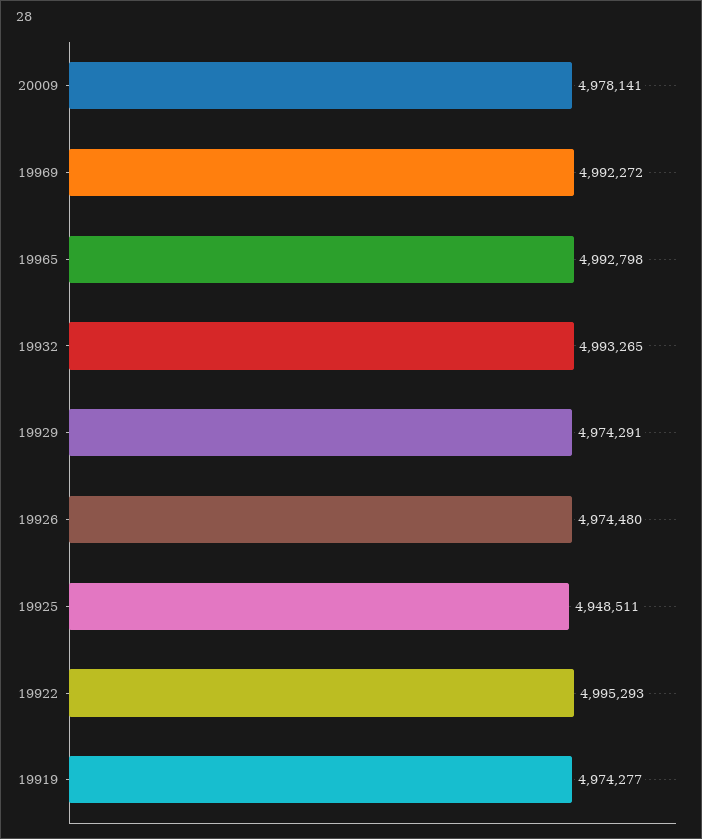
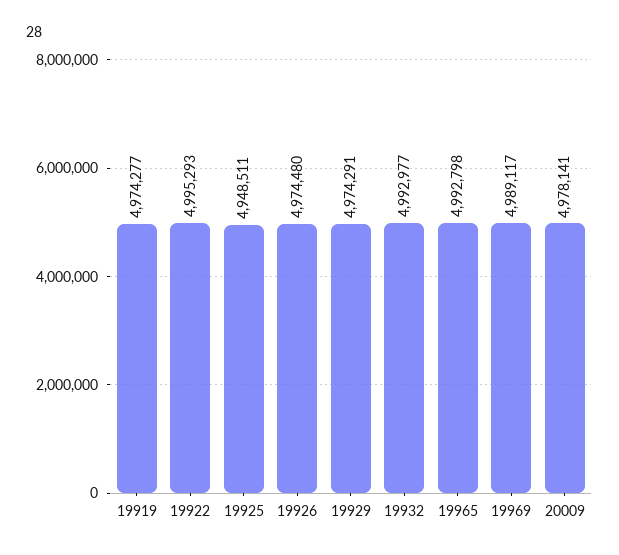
  {
    "20009": 4978141,
-   "19969": 4992272,
+   "19969": 4989117,
    "19965": 4992798,
-   "19932": 4993265,
+   "19932": 4992977,
    "19929": 4974291,
    "19926": 4974480,
    "19925": 4948511,
    "19922": 4995293,
    "19919": 4974277
  }

